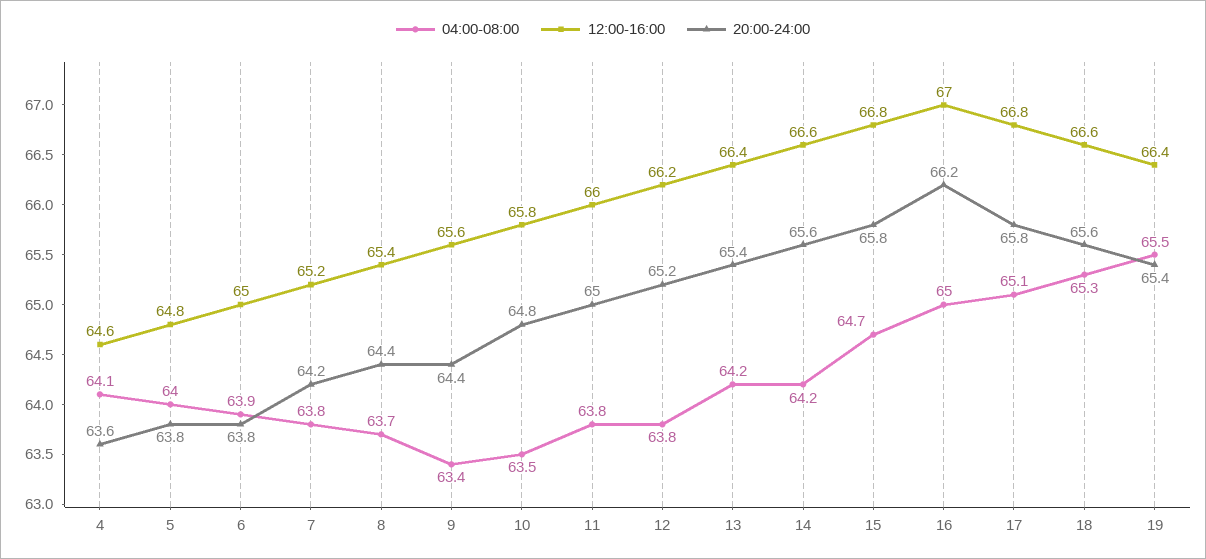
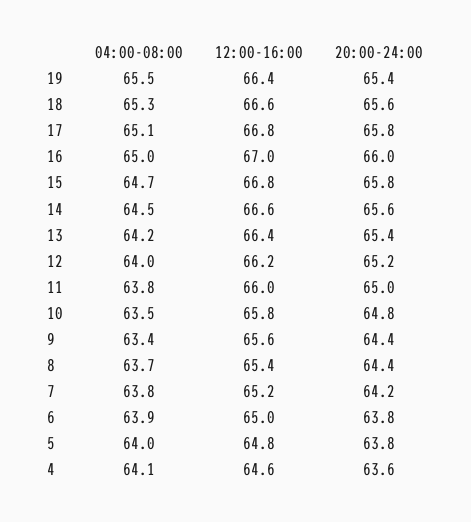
  {
    "04:00-08:00": {
      "4": 64.1,
      "5": 64,
      "6": 63.9,
      "7": 63.8,
      "8": 63.7,
      "9": 63.4,
      "10": 63.5,
      "11": 63.8,
-     "12": 63.8,
+     "12": 64,
      "13": 64.2,
-     "14": 64.2,
+     "14": 64.5,
      "15": 64.7,
      "16": 65,
      "17": 65.1,
      "18": 65.3,
      "19": 65.5
    },
    "12:00-16:00": {
      "4": 64.6,
      "5": 64.8,
      "6": 65,
      "7": 65.2,
      "8": 65.4,
      "9": 65.6,
      "10": 65.8,
      "11": 66,
      "12": 66.2,
      "13": 66.4,
      "14": 66.6,
      "15": 66.8,
      "16": 67,
      "17": 66.8,
      "18": 66.6,
      "19": 66.4
    },
    "20:00-24:00": {
      "4": 63.6,
      "5": 63.8,
      "6": 63.8,
      "7": 64.2,
      "8": 64.4,
      "9": 64.4,
      "10": 64.8,
      "11": 65,
      "12": 65.2,
      "13": 65.4,
      "14": 65.6,
      "15": 65.8,
-     "16": 66.2,
+     "16": 66,
      "17": 65.8,
      "18": 65.6,
      "19": 65.4
    }
  }

